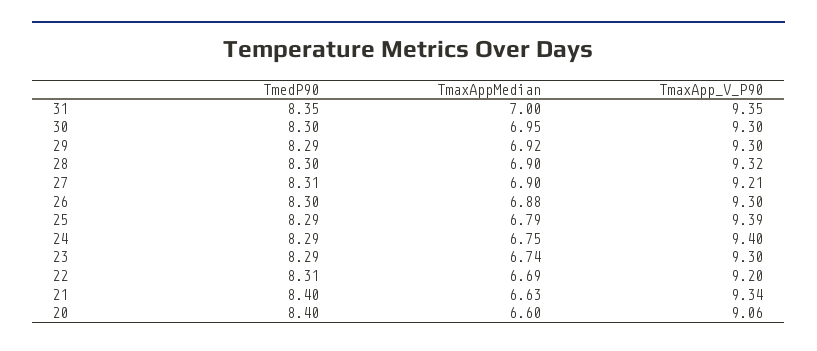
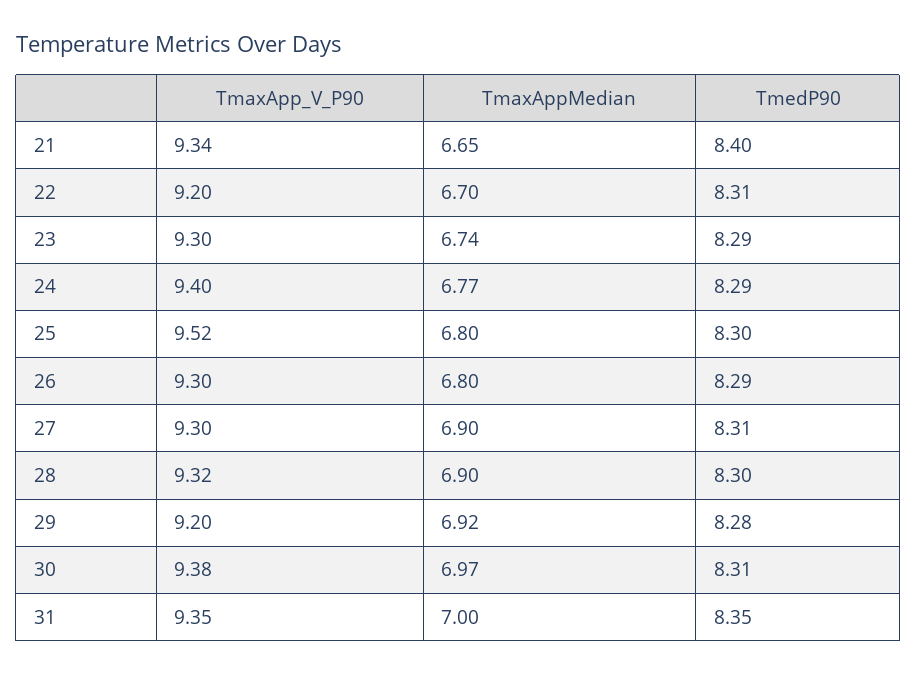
  {
    "TmedP90": {
      "31": 8.35,
-     "30": 8.3,
+     "30": 8.31,
-     "29": 8.29,
+     "29": 8.28,
      "28": 8.3,
      "27": 8.31,
-     "26": 8.3,
+     "26": 8.29,
-     "25": 8.29,
+     "25": 8.3,
      "24": 8.29,
      "23": 8.29,
      "22": 8.31,
-     "21": 8.4,
+     "21": 8.4
-     "20": 8.4
    },
    "TmaxAppMedian": {
      "31": 7,
-     "30": 6.95,
+     "30": 6.97,
      "29": 6.92,
      "28": 6.9,
      "27": 6.9,
-     "26": 6.88,
+     "26": 6.8,
-     "25": 6.79,
+     "25": 6.8,
-     "24": 6.75,
+     "24": 6.77,
      "23": 6.74,
-     "22": 6.69,
+     "22": 6.7,
-     "21": 6.63,
+     "21": 6.65
-     "20": 6.6
    },
    "TmaxApp_V_P90": {
      "31": 9.35,
-     "30": 9.3,
+     "30": 9.38,
-     "29": 9.3,
+     "29": 9.2,
      "28": 9.32,
-     "27": 9.21,
+     "27": 9.3,
      "26": 9.3,
-     "25": 9.39,
+     "25": 9.52,
      "24": 9.4,
      "23": 9.3,
      "22": 9.2,
-     "21": 9.34,
+     "21": 9.34
-     "20": 9.06
    }
  }

